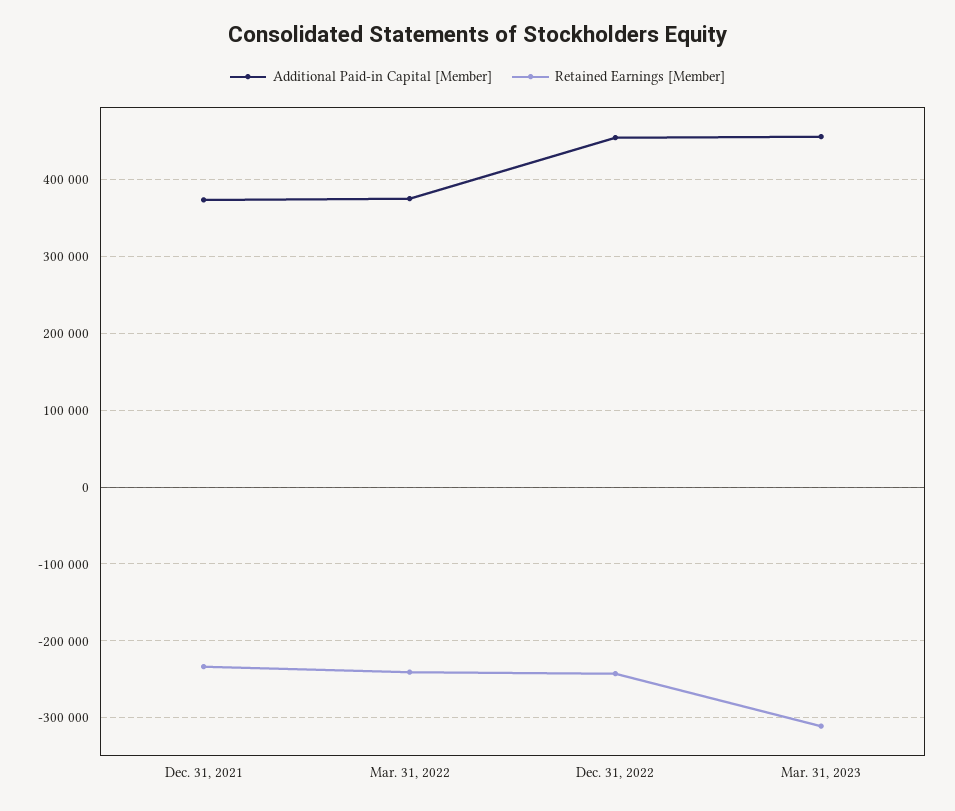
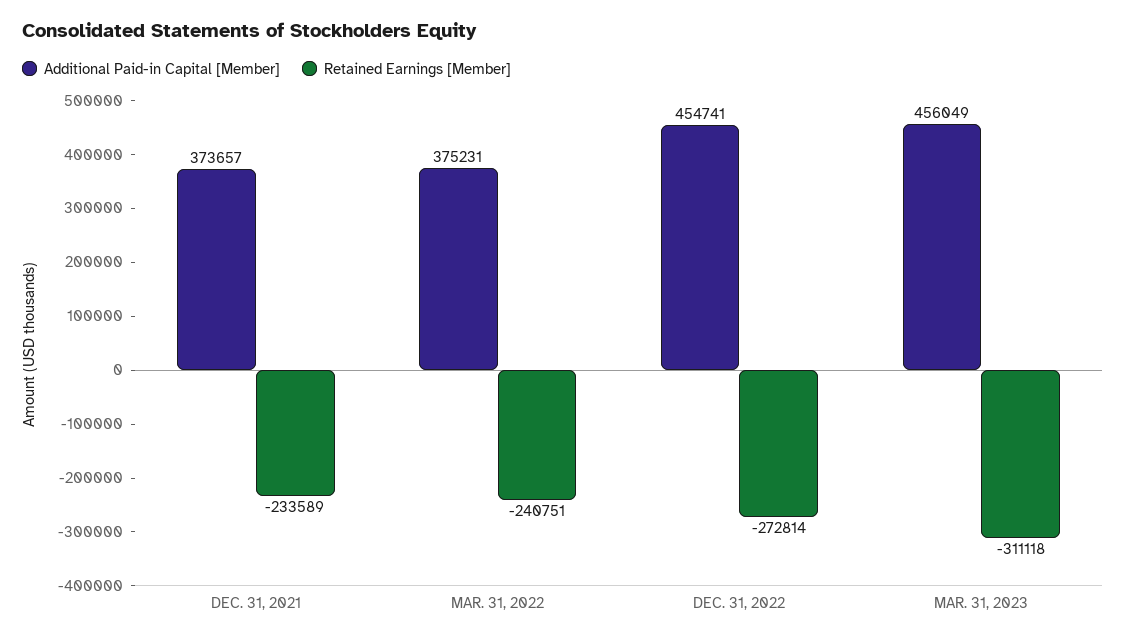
  {
    "Additional Paid-in Capital [Member]": {
      "Dec. 31, 2021": 373657,
      "Mar. 31, 2022": 375231,
      "Dec. 31, 2022": 454741,
      "Mar. 31, 2023": 456049
    },
    "Retained Earnings [Member]": {
      "Dec. 31, 2021": -233589,
      "Mar. 31, 2022": -240751,
-     "Dec. 31, 2022": -240000,
+     "Dec. 31, 2022": -272814,
      "Mar. 31, 2023": -311118
    }
  }

